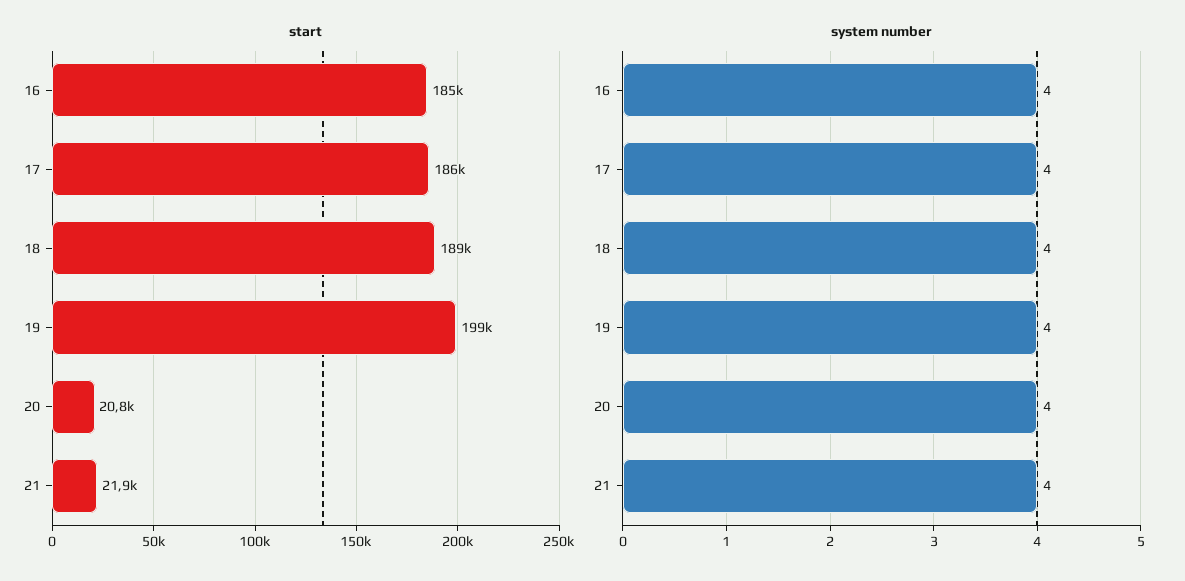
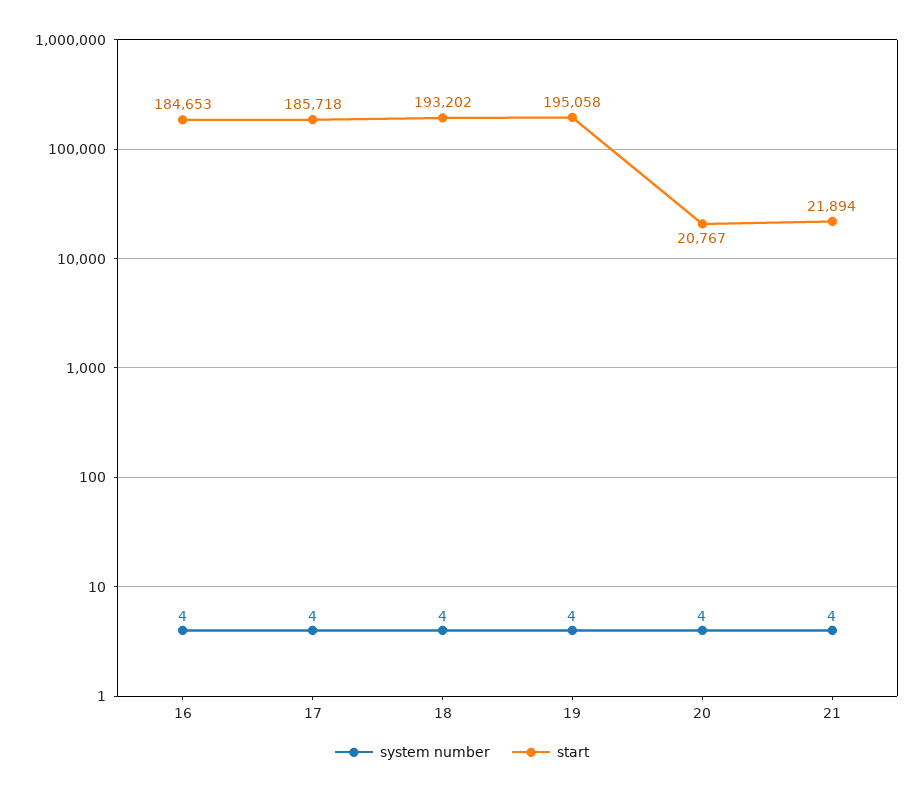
  {
    "start": {
      "16": 184653,
      "17": 185718,
-     "18": 189000,
+     "18": 193202,
-     "19": 199000,
+     "19": 195058,
      "20": 20767,
      "21": 21894
    },
    "system number": {
      "16": 4,
      "17": 4,
      "18": 4,
      "19": 4,
      "20": 4,
      "21": 4
    }
  }

